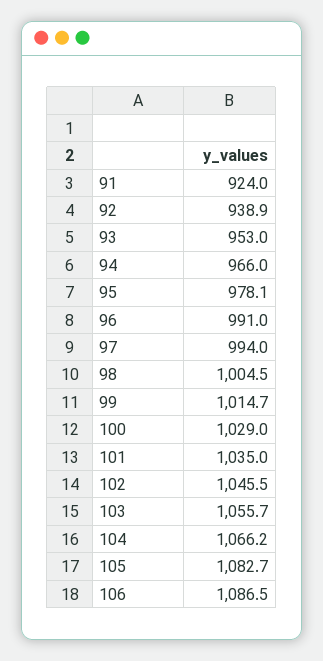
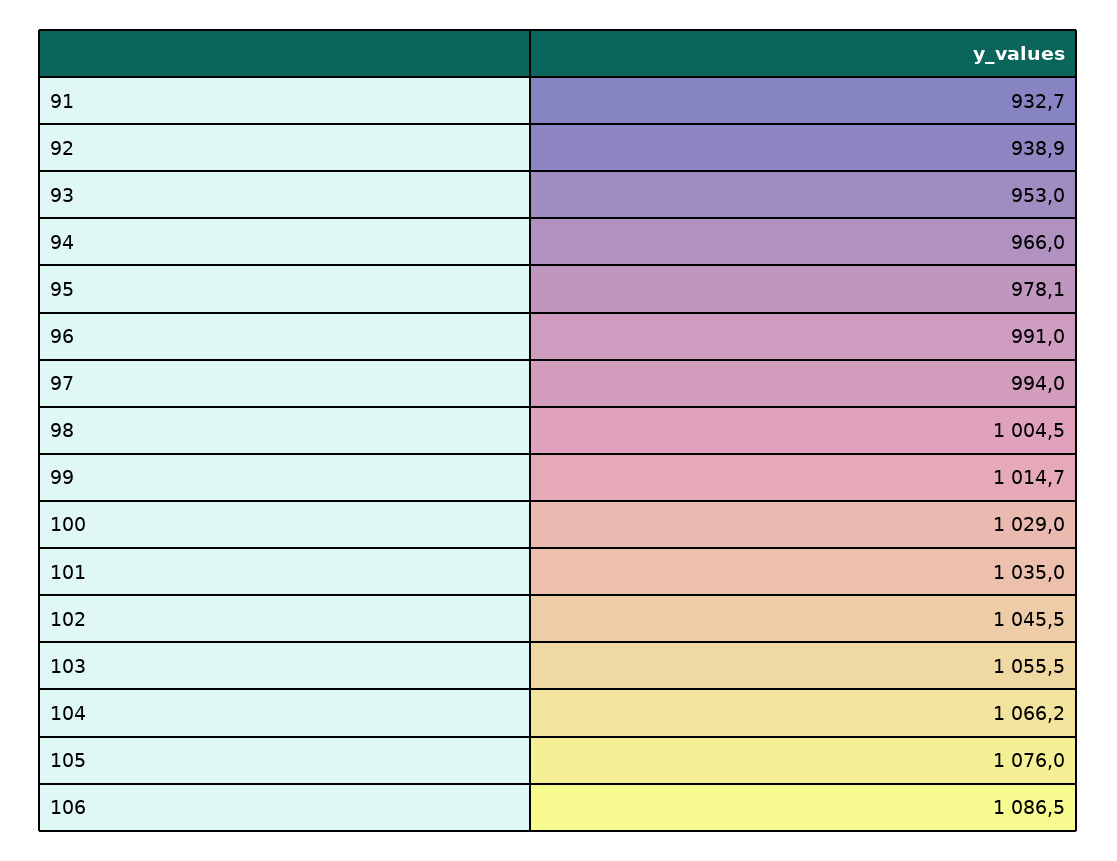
  {
-   "91": 924,
+   "91": 932.7,
    "92": 938.9,
    "93": 953,
    "94": 966,
    "95": 978.1,
    "96": 991,
    "97": 994,
    "98": 1004.5,
    "99": 1014.7,
    "100": 1029,
    "101": 1035,
    "102": 1045.5,
-   "103": 1055.7,
+   "103": 1055.5,
    "104": 1066.2,
-   "105": 1082.7,
+   "105": 1076,
    "106": 1086.5
  }

